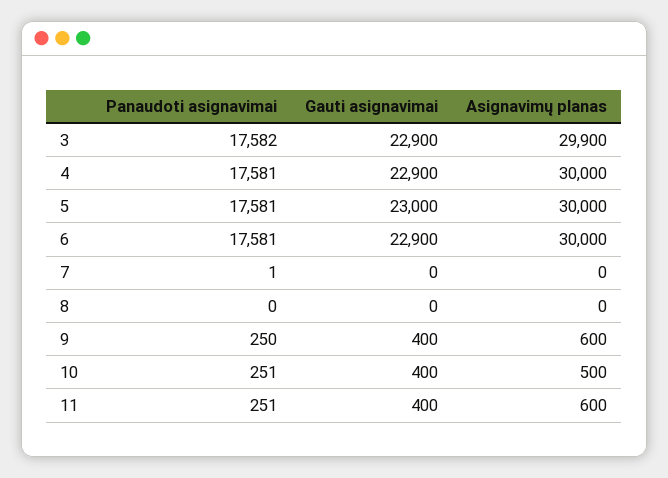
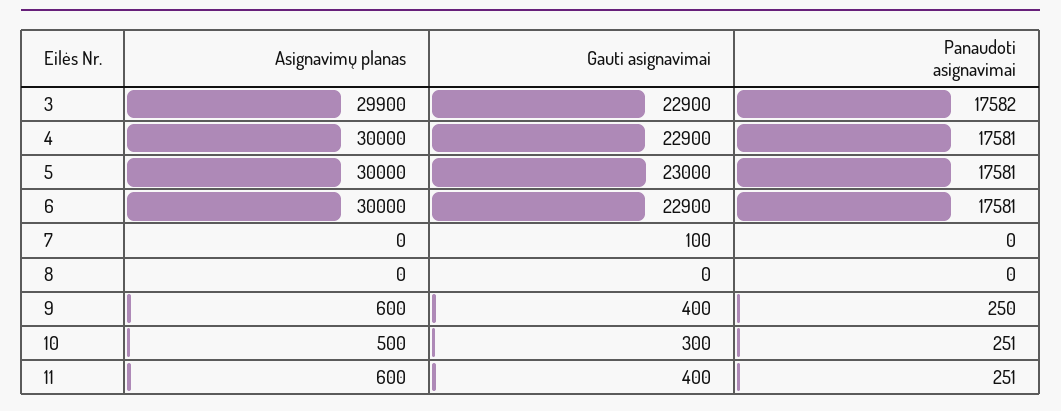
  {
    "Panaudoti asignavimai": {
      "3": 17582,
      "4": 17581,
      "5": 17581,
      "6": 17581,
-     "7": 1,
+     "7": 0,
      "8": 0,
      "9": 250,
      "10": 251,
      "11": 251
    },
    "Gauti asignavimai": {
      "3": 22900,
      "4": 22900,
      "5": 23000,
      "6": 22900,
-     "7": 0,
+     "7": 100,
      "8": 0,
      "9": 400,
-     "10": 400,
+     "10": 300,
      "11": 400
    },
    "Asignavimų planas": {
      "3": 29900,
      "4": 30000,
      "5": 30000,
      "6": 30000,
      "7": 0,
      "8": 0,
      "9": 600,
      "10": 500,
      "11": 600
    }
  }

